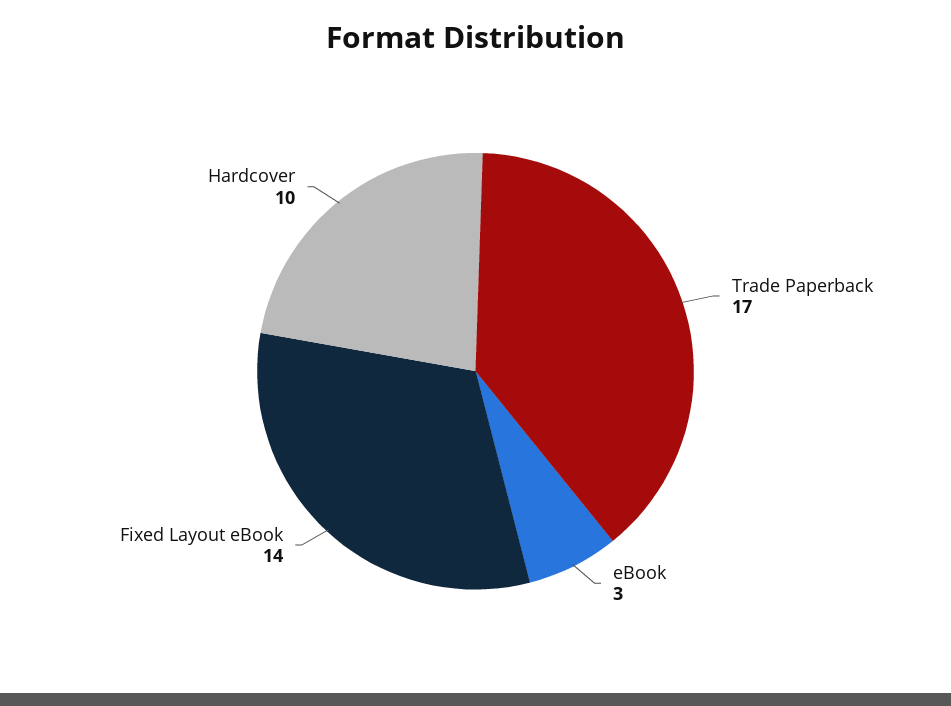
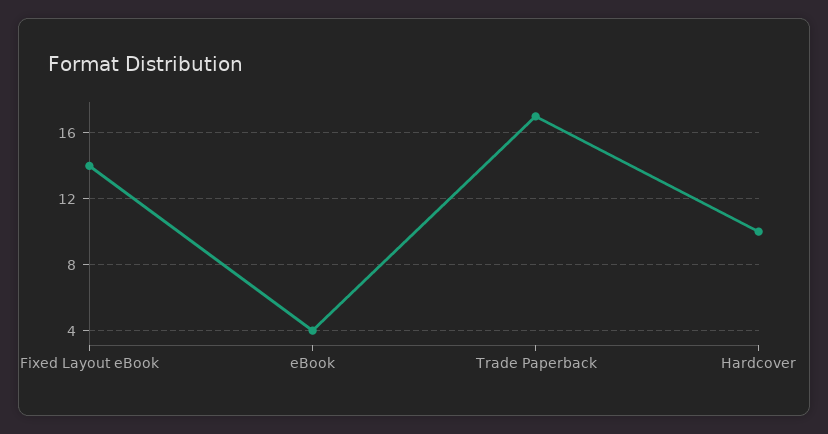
  {
    "Trade Paperback": 17,
-   "eBook": 3,
+   "eBook": 4,
    "Fixed Layout eBook": 14,
    "Hardcover": 10
  }

